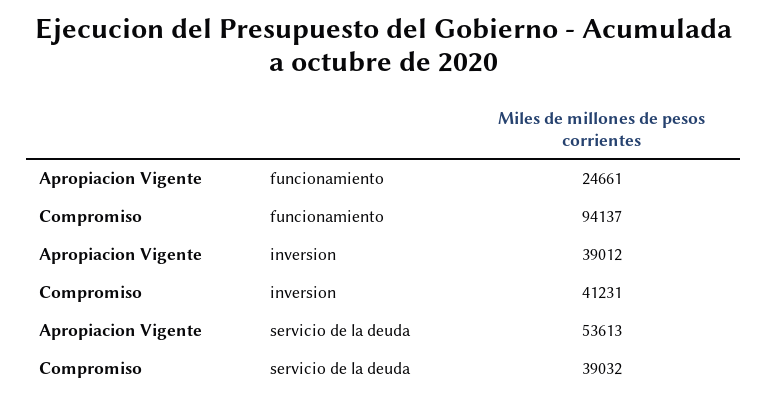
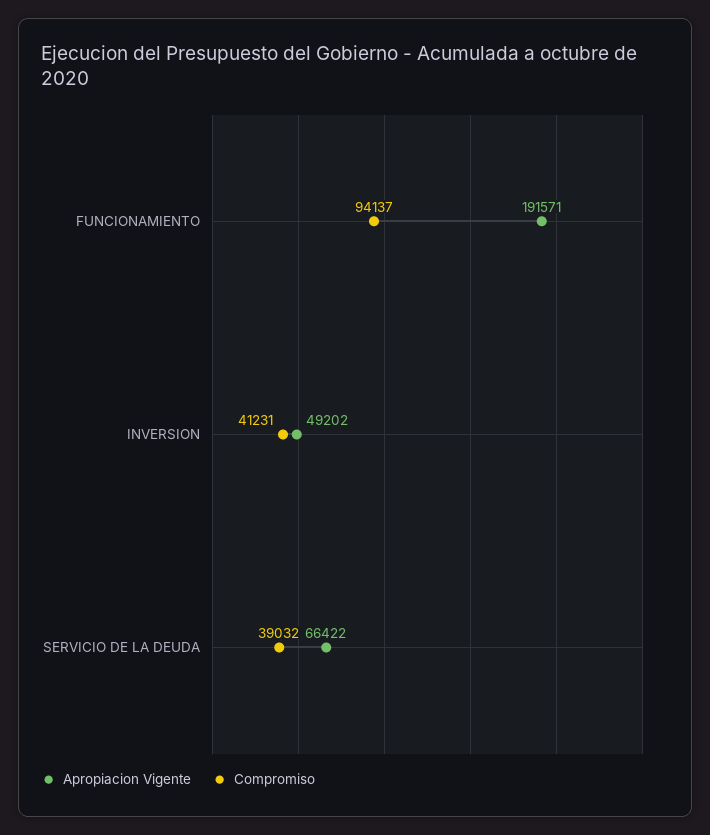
  {
    "Apropiacion Vigente": {
-     "funcionamiento": 24661,
+     "funcionamiento": 191571,
-     "inversion": 39012,
+     "inversion": 49202,
-     "servicio de la deuda": 53613
+     "servicio de la deuda": 66422
    },
    "Compromiso": {
      "funcionamiento": 94137,
      "inversion": 41231,
      "servicio de la deuda": 39032
    }
  }

